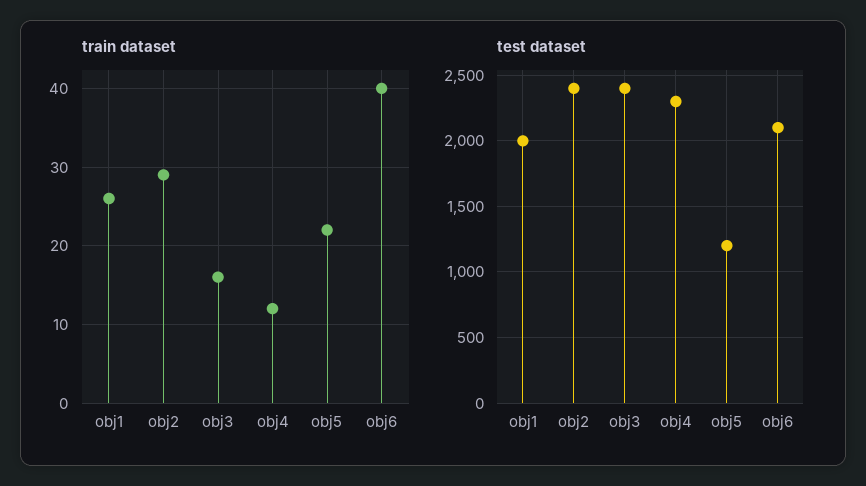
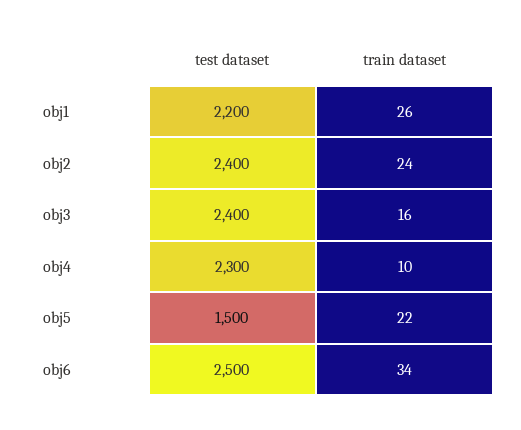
  {
    "train dataset": {
      "obj1": 26,
-     "obj2": 29,
+     "obj2": 24,
      "obj3": 16,
-     "obj4": 12,
+     "obj4": 10,
      "obj5": 22,
-     "obj6": 40
+     "obj6": 34
    },
    "test dataset": {
-     "obj1": 2000,
+     "obj1": 2200,
      "obj2": 2400,
      "obj3": 2400,
      "obj4": 2300,
-     "obj5": 1200,
+     "obj5": 1500,
-     "obj6": 2100
+     "obj6": 2500
    }
  }

